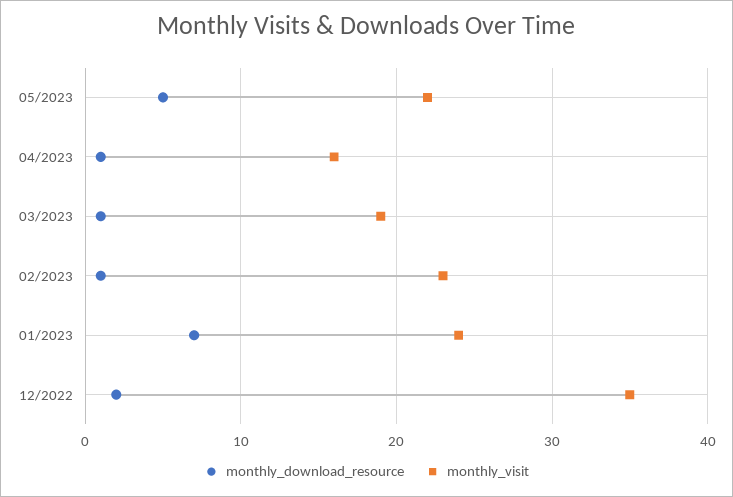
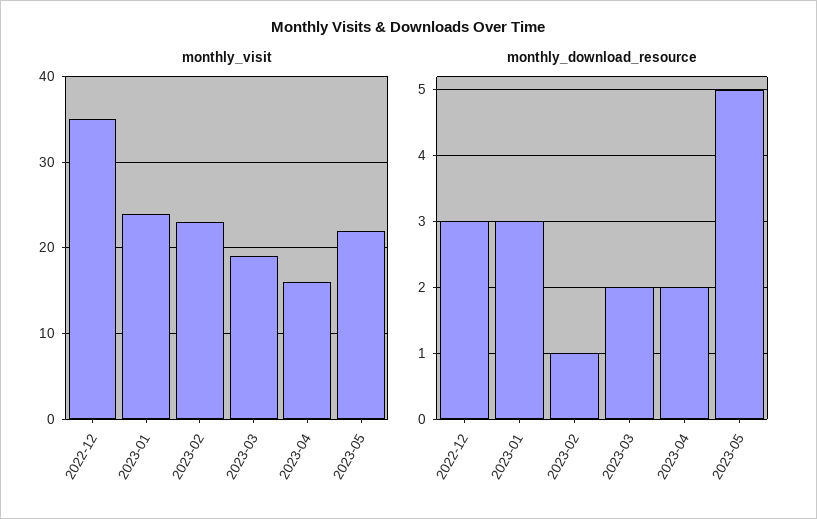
  {
    "monthly_download_resource": {
      "05/2023": 5,
-     "04/2023": 1,
+     "04/2023": 2,
-     "03/2023": 1,
+     "03/2023": 2,
      "02/2023": 1,
-     "01/2023": 7,
+     "01/2023": 3,
-     "12/2022": 2
+     "12/2022": 3
    },
    "monthly_visit": {
      "05/2023": 22,
      "04/2023": 16,
      "03/2023": 19,
      "02/2023": 23,
      "01/2023": 24,
      "12/2022": 35
    }
  }

